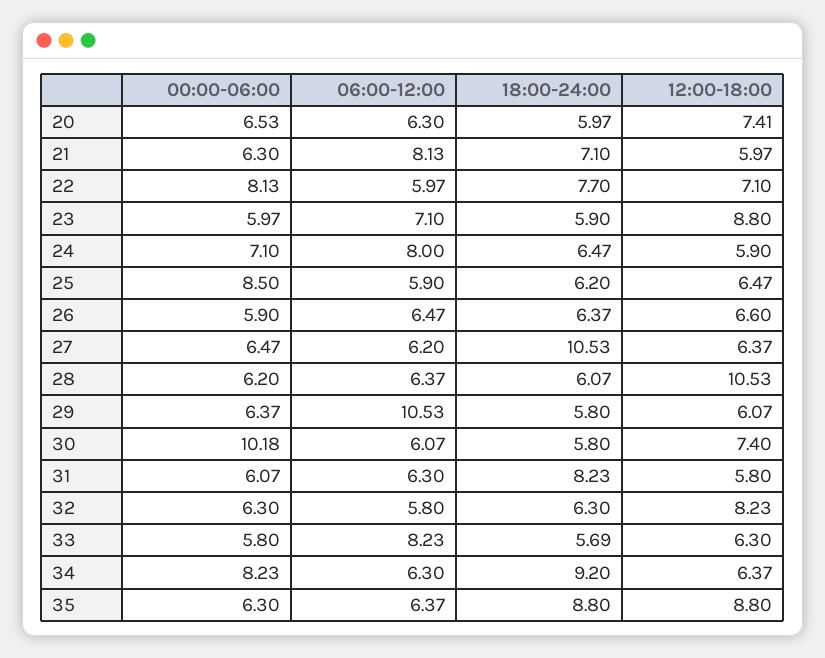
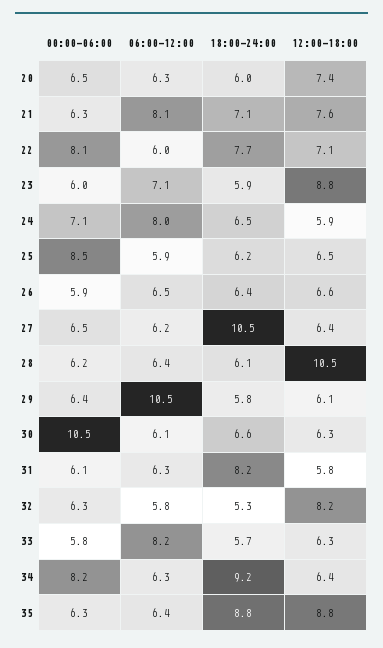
  {
    "00:00-06:00": {
      "20": 6.53,
      "21": 6.3,
      "22": 8.13,
      "23": 5.97,
      "24": 7.1,
      "25": 8.5,
      "26": 5.9,
      "27": 6.47,
      "28": 6.2,
      "29": 6.37,
-     "30": 10.18,
+     "30": 10.5,
      "31": 6.07,
      "32": 6.3,
      "33": 5.8,
      "34": 8.23,
      "35": 6.3
    },
    "06:00-12:00": {
      "20": 6.3,
      "21": 8.13,
      "22": 5.97,
      "23": 7.1,
      "24": 8,
      "25": 5.9,
      "26": 6.47,
      "27": 6.2,
      "28": 6.37,
      "29": 10.53,
      "30": 6.07,
      "31": 6.3,
      "32": 5.8,
      "33": 8.23,
      "34": 6.3,
      "35": 6.37
    },
    "18:00-24:00": {
      "20": 5.97,
      "21": 7.1,
      "22": 7.7,
      "23": 5.9,
      "24": 6.47,
      "25": 6.2,
      "26": 6.37,
      "27": 10.53,
      "28": 6.07,
      "29": 5.8,
-     "30": 5.8,
+     "30": 6.6,
      "31": 8.23,
-     "32": 6.3,
+     "32": 5.3,
      "33": 5.69,
      "34": 9.2,
      "35": 8.8
    },
    "12:00-18:00": {
      "20": 7.41,
-     "21": 5.97,
+     "21": 7.6,
      "22": 7.1,
      "23": 8.8,
      "24": 5.9,
      "25": 6.47,
      "26": 6.6,
      "27": 6.37,
      "28": 10.53,
      "29": 6.07,
-     "30": 7.4,
+     "30": 6.3,
      "31": 5.8,
      "32": 8.23,
      "33": 6.3,
      "34": 6.37,
      "35": 8.8
    }
  }

